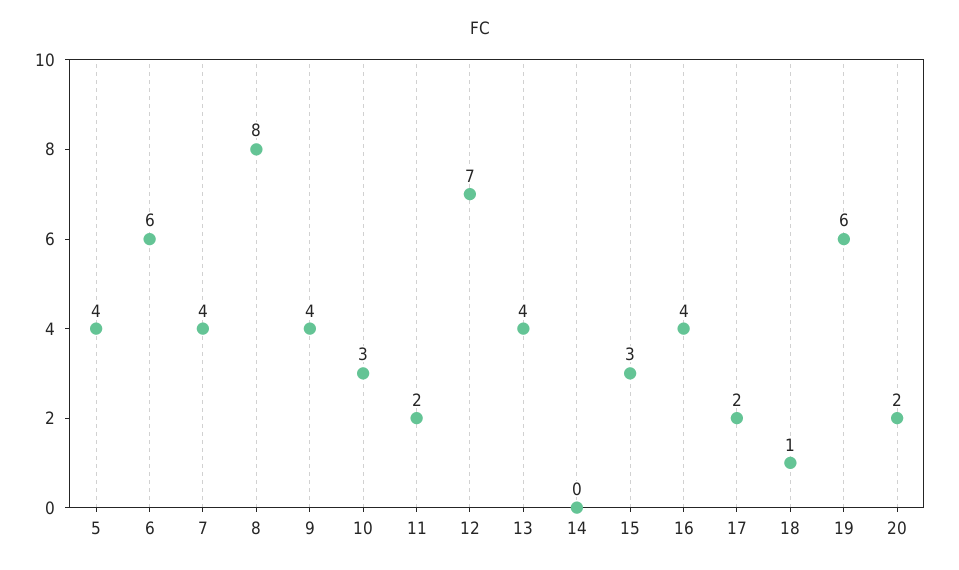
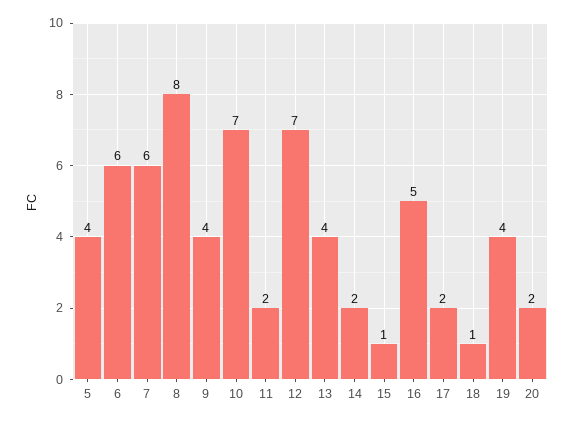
  {
    "5": 4,
    "6": 6,
-   "7": 4,
+   "7": 6,
    "8": 8,
    "9": 4,
-   "10": 3,
+   "10": 7,
    "11": 2,
    "12": 7,
    "13": 4,
-   "14": 0,
+   "14": 2,
-   "15": 3,
+   "15": 1,
-   "16": 4,
+   "16": 5,
    "17": 2,
    "18": 1,
-   "19": 6,
+   "19": 4,
    "20": 2
  }

